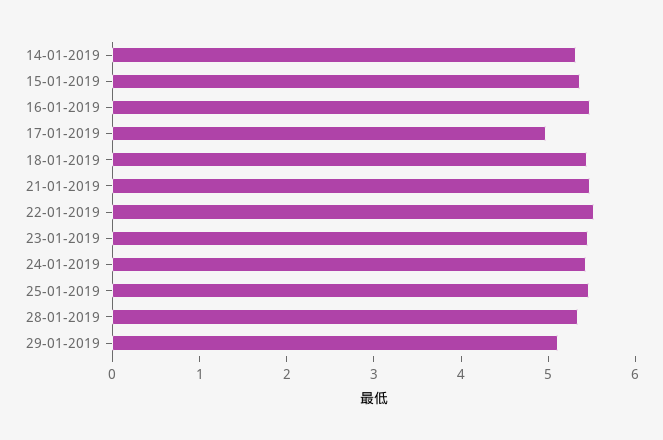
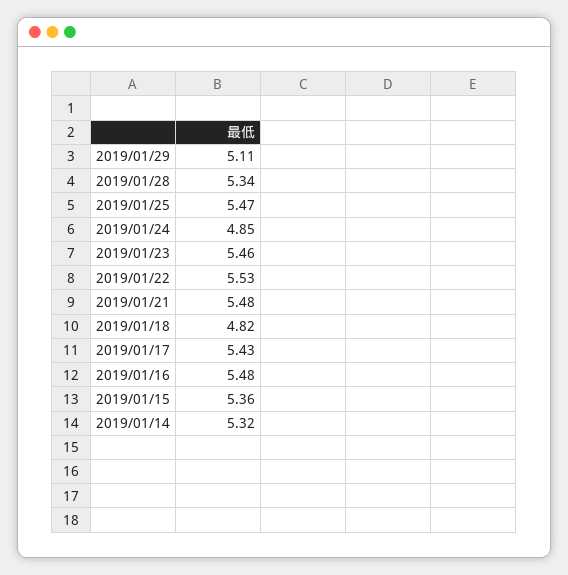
  {
    "14-01-2019": 5.32,
    "15-01-2019": 5.36,
    "16-01-2019": 5.48,
-   "17-01-2019": 5,
+   "17-01-2019": 5.43,
-   "18-01-2019": 5.4,
+   "18-01-2019": 4.82,
    "21-01-2019": 5.48,
    "22-01-2019": 5.53,
    "23-01-2019": 5.46,
-   "24-01-2019": 5.4,
+   "24-01-2019": 4.85,
    "25-01-2019": 5.47,
    "28-01-2019": 5.34,
    "29-01-2019": 5.11
  }

